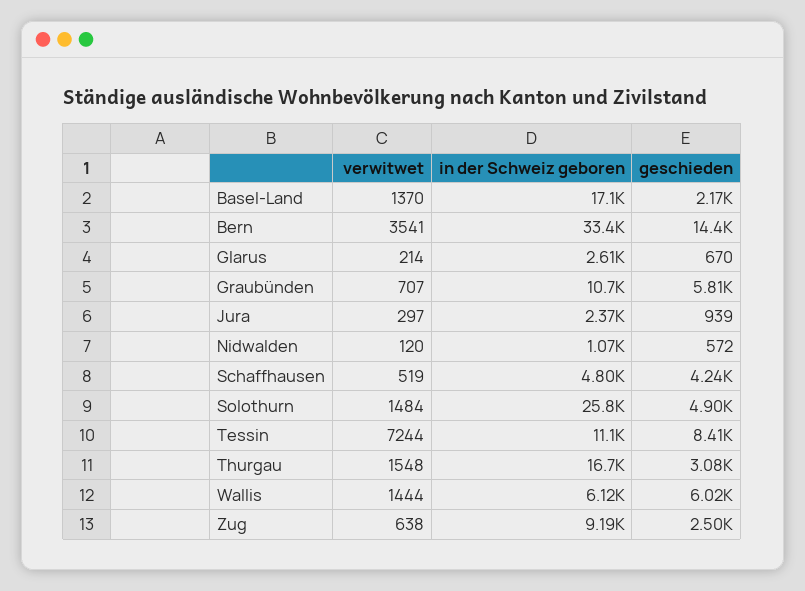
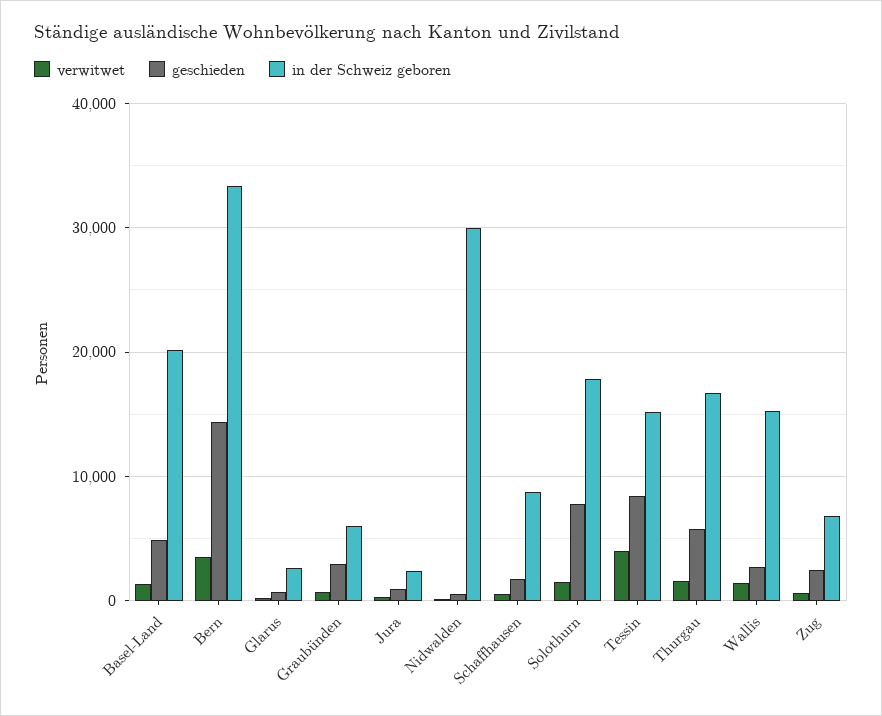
  {
    "verwitwet": {
      "Basel-Land": 1370,
      "Bern": 3541,
      "Glarus": 214,
      "Graubünden": 707,
      "Jura": 297,
      "Nidwalden": 120,
      "Schaffhausen": 519,
      "Solothurn": 1484,
-     "Tessin": 7244,
+     "Tessin": 4000,
      "Thurgau": 1548,
      "Wallis": 1444,
      "Zug": 638
    },
    "in der Schweiz geboren": {
-     "Basel-Land": 17100,
+     "Basel-Land": 20000,
      "Bern": 33400,
      "Glarus": 2610,
-     "Graubünden": 10700,
+     "Graubünden": 6000,
      "Jura": 2370,
-     "Nidwalden": 1070,
+     "Nidwalden": 30000,
-     "Schaffhausen": 4800,
+     "Schaffhausen": 9000,
-     "Solothurn": 25800,
+     "Solothurn": 18000,
-     "Tessin": 11100,
+     "Tessin": 15000,
      "Thurgau": 16700,
-     "Wallis": 6120,
+     "Wallis": 15000,
-     "Zug": 9190
+     "Zug": 7000
    },
    "geschieden": {
-     "Basel-Land": 2170,
+     "Basel-Land": 5000,
      "Bern": 14400,
      "Glarus": 670,
-     "Graubünden": 5810,
+     "Graubünden": 3000,
      "Jura": 939,
      "Nidwalden": 572,
-     "Schaffhausen": 4240,
+     "Schaffhausen": 2000,
-     "Solothurn": 4900,
+     "Solothurn": 8000,
      "Tessin": 8410,
-     "Thurgau": 3080,
+     "Thurgau": 6000,
-     "Wallis": 6020,
+     "Wallis": 3000,
      "Zug": 2500
    }
  }

